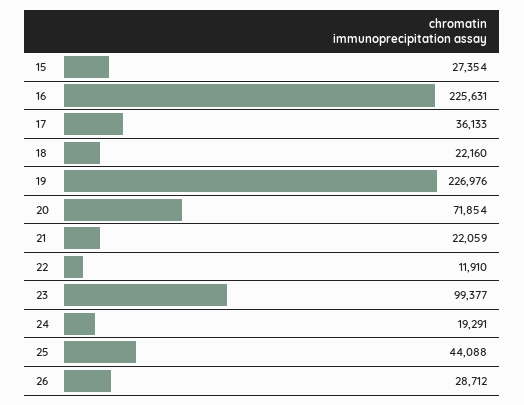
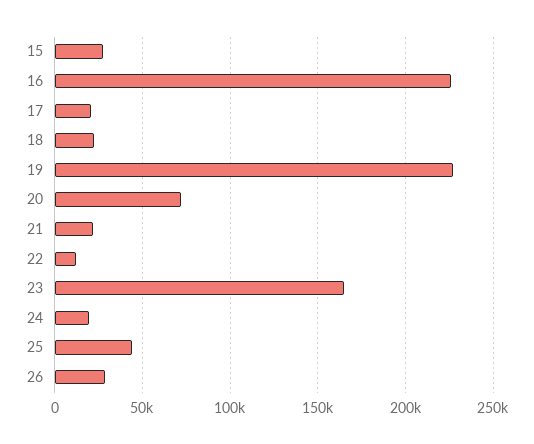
  {
    "15": 27354,
    "16": 225631,
-   "17": 36133,
+   "17": 20000,
    "18": 22160,
    "19": 226976,
    "20": 71854,
    "21": 22059,
    "22": 11910,
-   "23": 99377,
+   "23": 165000,
    "24": 19291,
    "25": 44088,
    "26": 28712
  }

